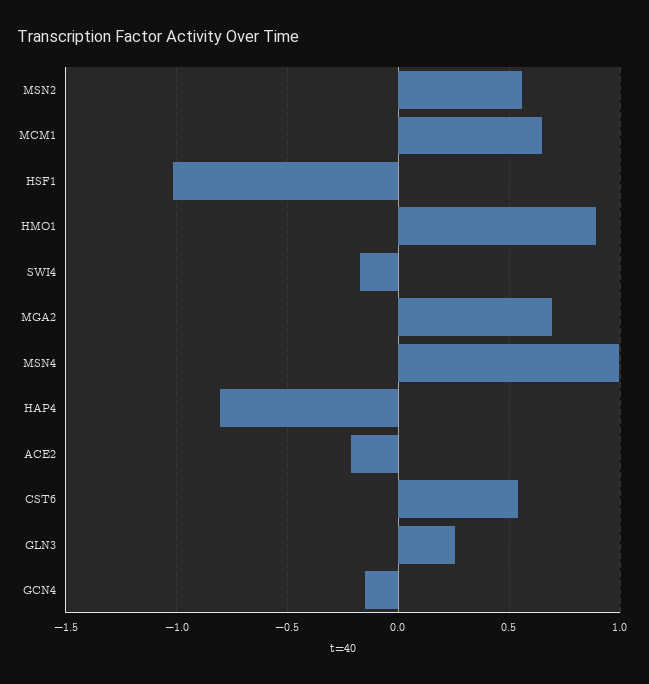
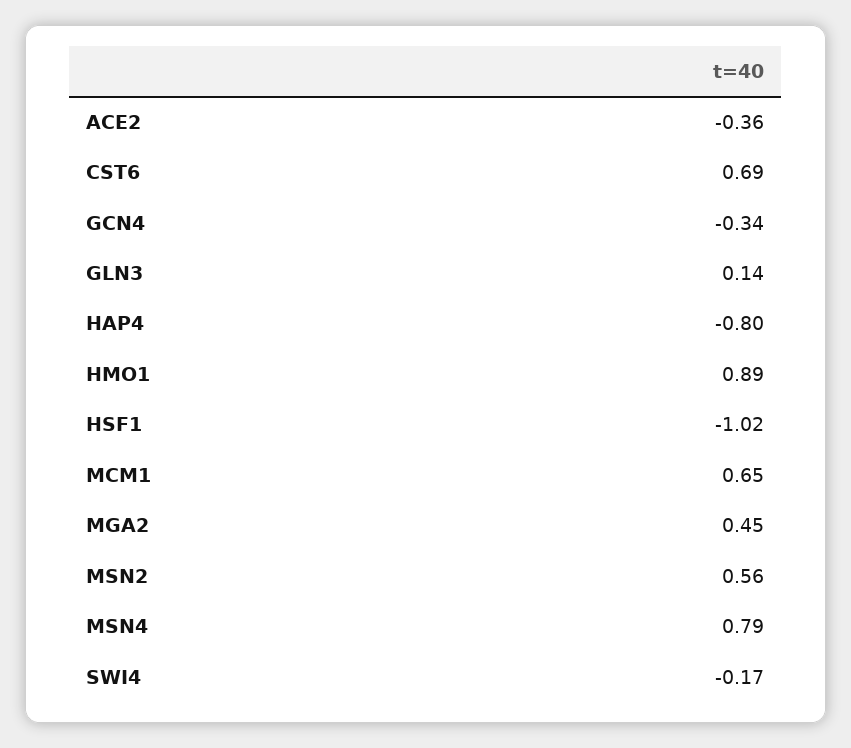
  {
    "MSN2": 0.56,
    "MCM1": 0.65,
    "HSF1": -1.02,
    "HMO1": 0.89,
    "SWI4": -0.17,
-   "MGA2": 0.7,
+   "MGA2": 0.45,
-   "MSN4": 1,
+   "MSN4": 0.79,
    "HAP4": -0.8,
-   "ACE2": -0.2,
+   "ACE2": -0.36,
-   "CST6": 0.55,
+   "CST6": 0.69,
-   "GLN3": 0.25,
+   "GLN3": 0.14,
-   "GCN4": -0.15
+   "GCN4": -0.34
  }

